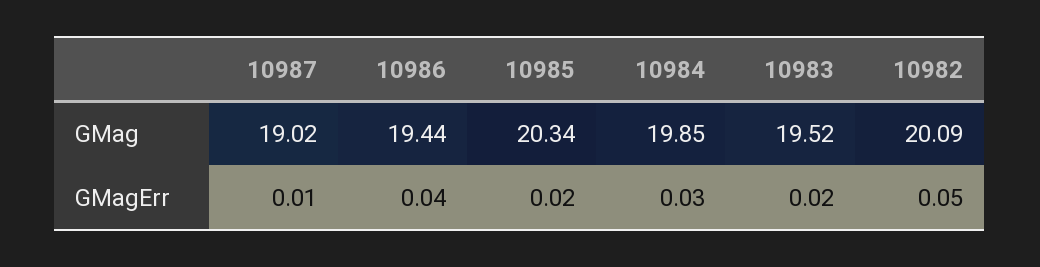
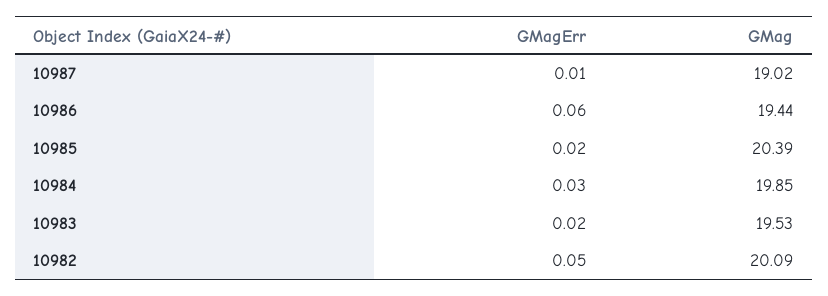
  {
    "10987": {
      "GMag": 19.02,
      "GMagErr": 0.01
    },
    "10986": {
      "GMag": 19.44,
-     "GMagErr": 0.04
+     "GMagErr": 0.06
    },
    "10985": {
-     "GMag": 20.34,
+     "GMag": 20.39,
      "GMagErr": 0.02
    },
    "10984": {
      "GMag": 19.85,
      "GMagErr": 0.03
    },
    "10983": {
-     "GMag": 19.52,
+     "GMag": 19.53,
      "GMagErr": 0.02
    },
    "10982": {
      "GMag": 20.09,
      "GMagErr": 0.05
    }
  }

